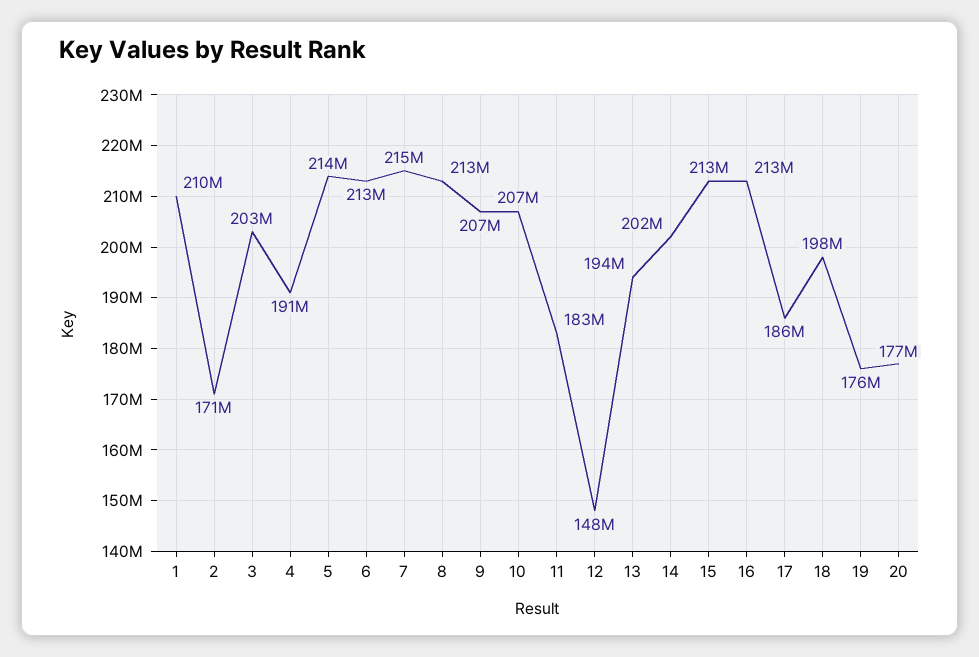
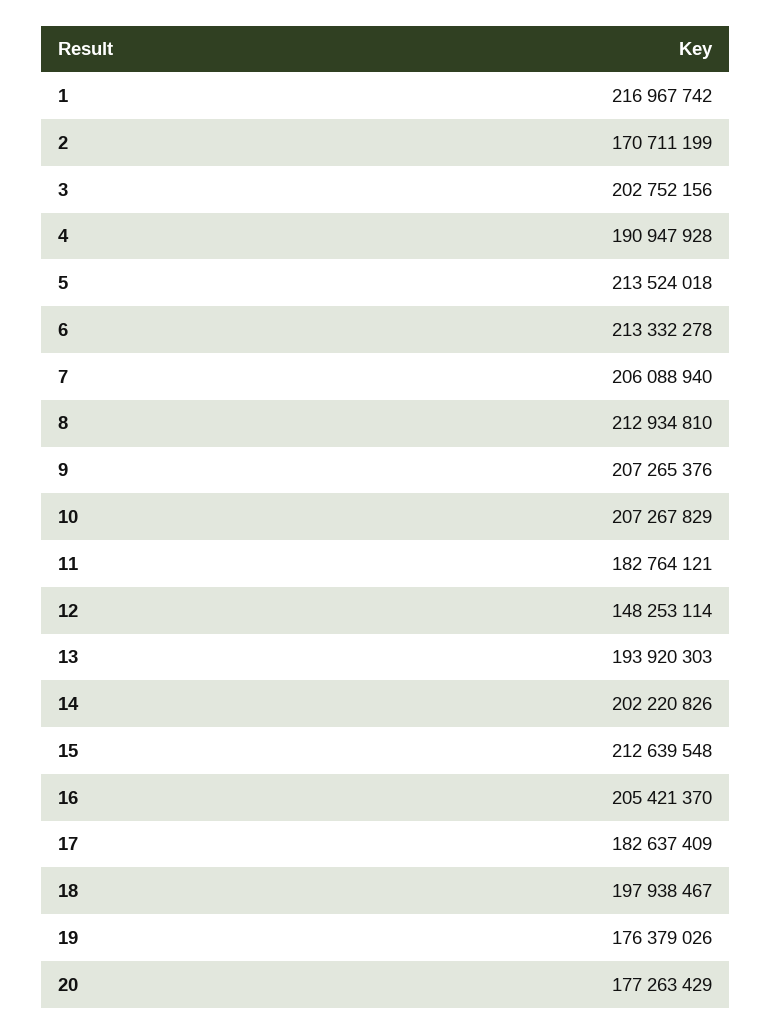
  {
-   "1": 210000000,
+   "1": 216967742,
    "2": 170711199,
    "3": 202752156,
    "4": 190947928,
    "5": 213524018,
    "6": 213332278,
-   "7": 215000000,
+   "7": 206088940,
    "8": 212934810,
    "9": 207265376,
    "10": 207267829,
    "11": 182764121,
    "12": 148253114,
    "13": 193920303,
    "14": 202220826,
    "15": 212639548,
-   "16": 213000000,
+   "16": 205421370,
-   "17": 186000000,
+   "17": 182637409,
    "18": 197938467,
    "19": 176379026,
    "20": 177263429
  }

